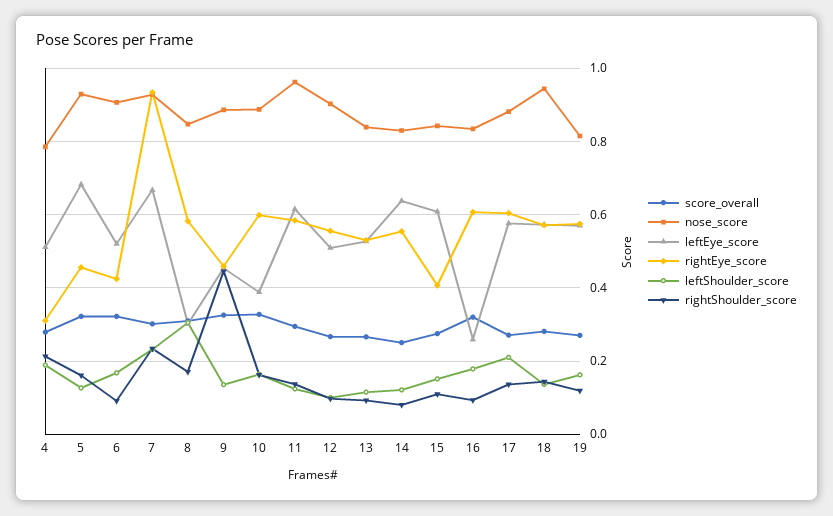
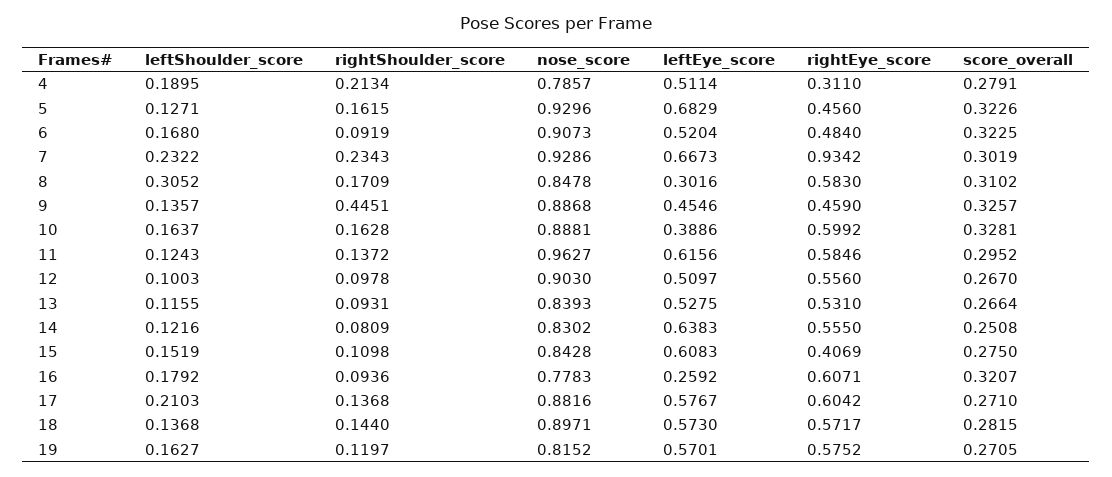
  {
    "score_overall": {
      "4": 0.2791,
      "5": 0.3226,
      "6": 0.3225,
      "7": 0.3019,
      "8": 0.3102,
      "9": 0.3257,
      "10": 0.3281,
      "11": 0.2952,
      "12": 0.267,
      "13": 0.2664,
      "14": 0.2508,
      "15": 0.275,
      "16": 0.3207,
      "17": 0.271,
      "18": 0.2815,
      "19": 0.2705
    },
    "nose_score": {
      "4": 0.7857,
      "5": 0.9296,
      "6": 0.9073,
      "7": 0.9286,
      "8": 0.8478,
      "9": 0.8868,
      "10": 0.8881,
      "11": 0.9627,
      "12": 0.903,
      "13": 0.8393,
      "14": 0.8302,
      "15": 0.8428,
-     "16": 0.84,
+     "16": 0.7783,
      "17": 0.8816,
-     "18": 0.94,
+     "18": 0.8971,
      "19": 0.8152
    },
    "leftEye_score": {
      "4": 0.5114,
      "5": 0.6829,
      "6": 0.5204,
      "7": 0.6673,
      "8": 0.3016,
      "9": 0.4546,
      "10": 0.3886,
      "11": 0.6156,
      "12": 0.5097,
      "13": 0.5275,
      "14": 0.6383,
      "15": 0.6083,
      "16": 0.2592,
      "17": 0.5767,
      "18": 0.573,
      "19": 0.5701
    },
    "rightEye_score": {
      "4": 0.311,
      "5": 0.456,
-     "6": 0.42,
+     "6": 0.484,
      "7": 0.9342,
      "8": 0.583,
      "9": 0.459,
      "10": 0.5992,
      "11": 0.5846,
      "12": 0.556,
      "13": 0.531,
      "14": 0.555,
      "15": 0.4069,
      "16": 0.6071,
      "17": 0.6042,
      "18": 0.5717,
      "19": 0.5752
    },
    "leftShoulder_score": {
      "4": 0.1895,
      "5": 0.1271,
      "6": 0.168,
      "7": 0.2322,
      "8": 0.3052,
      "9": 0.1357,
      "10": 0.1637,
      "11": 0.1243,
      "12": 0.1003,
      "13": 0.1155,
      "14": 0.1216,
      "15": 0.1519,
      "16": 0.1792,
      "17": 0.2103,
      "18": 0.1368,
      "19": 0.1627
    },
    "rightShoulder_score": {
      "4": 0.2134,
      "5": 0.1615,
      "6": 0.0919,
      "7": 0.2343,
      "8": 0.1709,
      "9": 0.4451,
      "10": 0.1628,
      "11": 0.1372,
      "12": 0.0978,
      "13": 0.0931,
      "14": 0.0809,
      "15": 0.1098,
      "16": 0.0936,
      "17": 0.1368,
      "18": 0.144,
      "19": 0.1197
    }
  }

